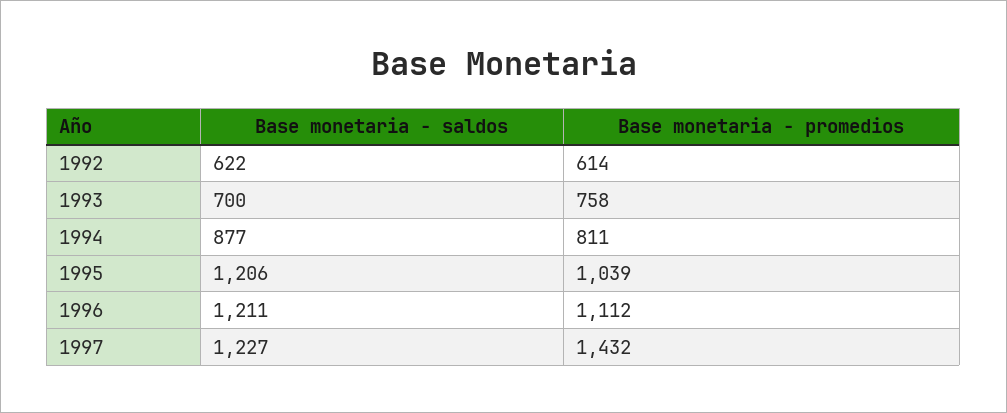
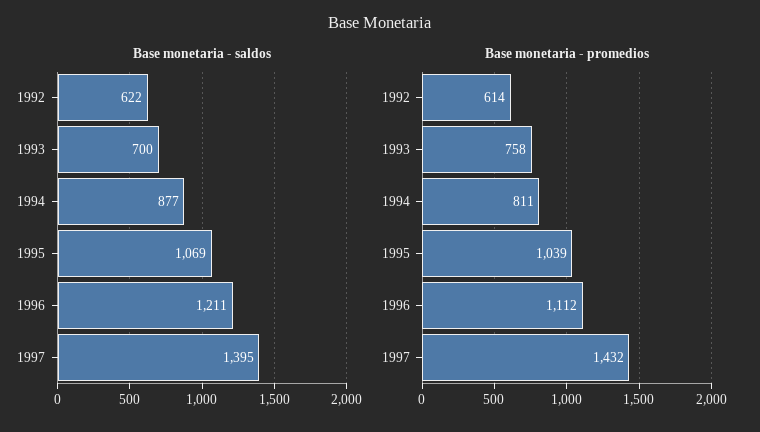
  {
    "Base monetaria - saldos": {
      "1992": 622,
      "1993": 700,
      "1994": 877,
-     "1995": 1206,
+     "1995": 1069,
      "1996": 1211,
-     "1997": 1227
+     "1997": 1395
    },
    "Base monetaria - promedios": {
      "1992": 614,
      "1993": 758,
      "1994": 811,
      "1995": 1039,
      "1996": 1112,
      "1997": 1432
    }
  }

